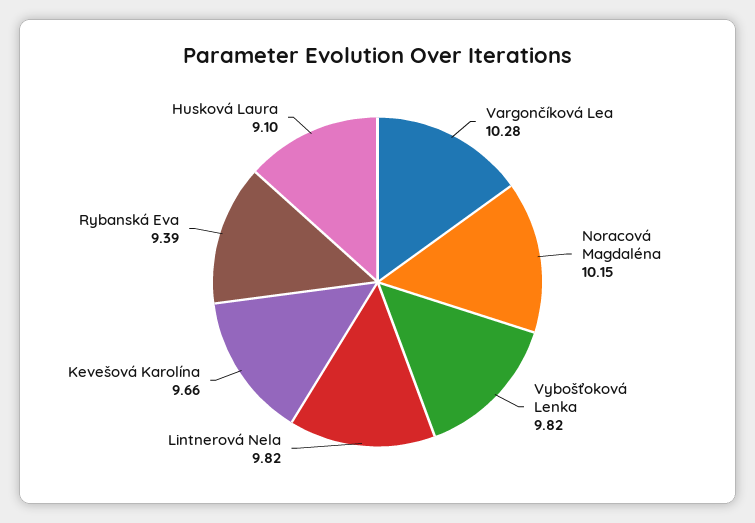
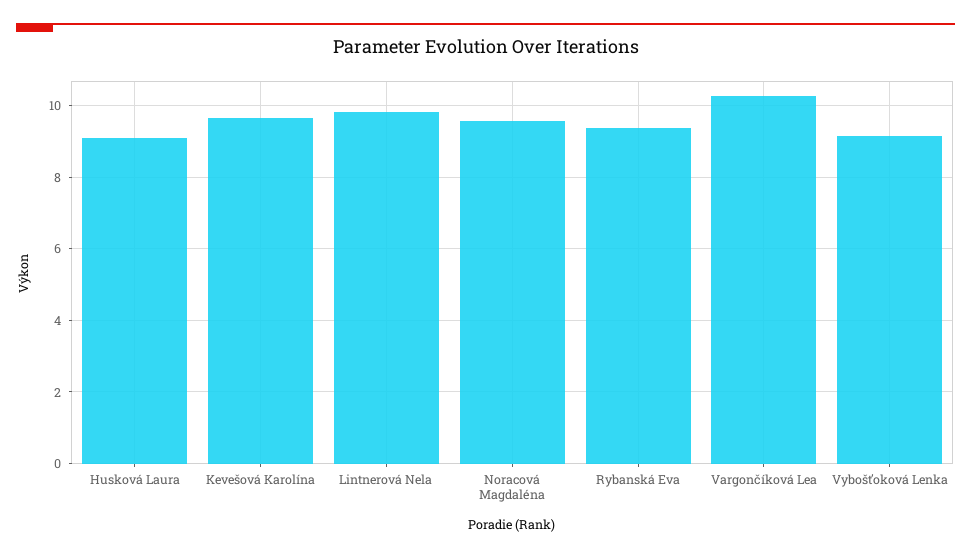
  {
    "Vargončíková Lea": 10.28,
-   "Noracová Magdaléna": 10.15,
+   "Noracová Magdaléna": 9.6,
-   "Vybošťoková Lenka": 9.82,
+   "Vybošťoková Lenka": 9.2,
    "Lintnerová Nela": 9.82,
    "Kevešová Karolína": 9.66,
    "Rybanská Eva": 9.39,
    "Husková Laura": 9.1
  }

